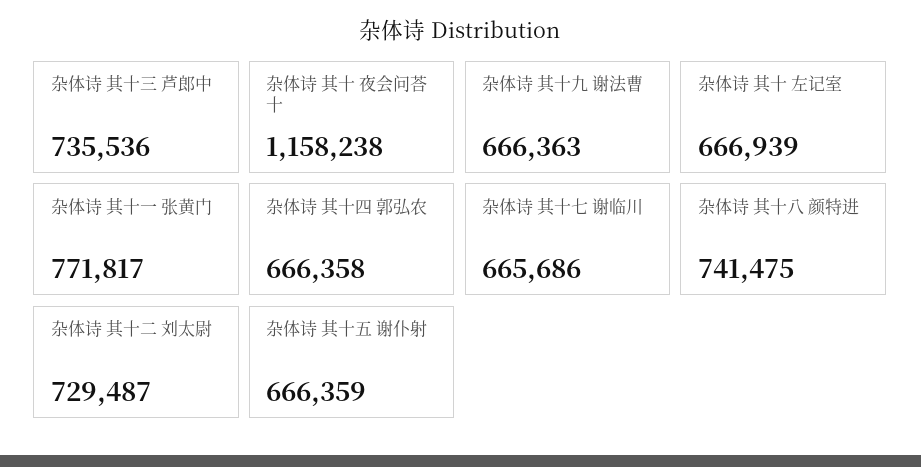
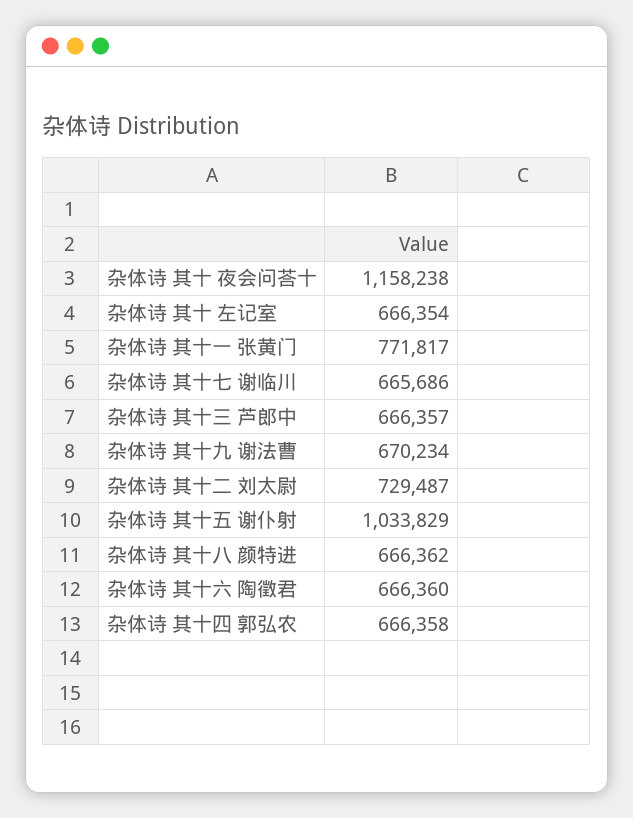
  {
-   "杂体诗 其十三 芦郎中": 735536,
+   "杂体诗 其十三 芦郎中": 666357,
    "杂体诗 其十 夜会问荅十": 1158238,
-   "杂体诗 其十九 谢法曹": 666363,
+   "杂体诗 其十九 谢法曹": 670234,
-   "杂体诗 其十 左记室": 666939,
+   "杂体诗 其十 左记室": 666354,
    "杂体诗 其十一 张黄门": 771817,
    "杂体诗 其十四 郭弘农": 666358,
    "杂体诗 其十七 谢临川": 665686,
-   "杂体诗 其十八 颜特进": 741475,
+   "杂体诗 其十八 颜特进": 666362,
    "杂体诗 其十二 刘太尉": 729487,
-   "杂体诗 其十五 谢仆射": 666359
+   "杂体诗 其十五 谢仆射": 1033829,
+   "杂体诗 其十六 陶徵君": 666360
  }

